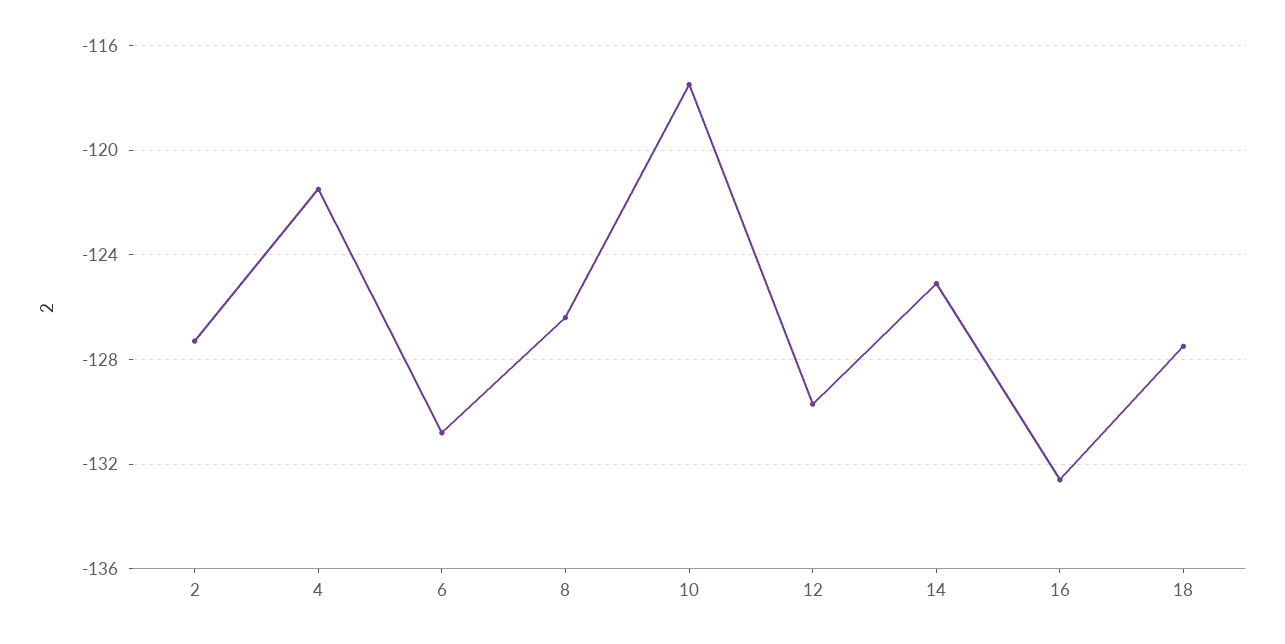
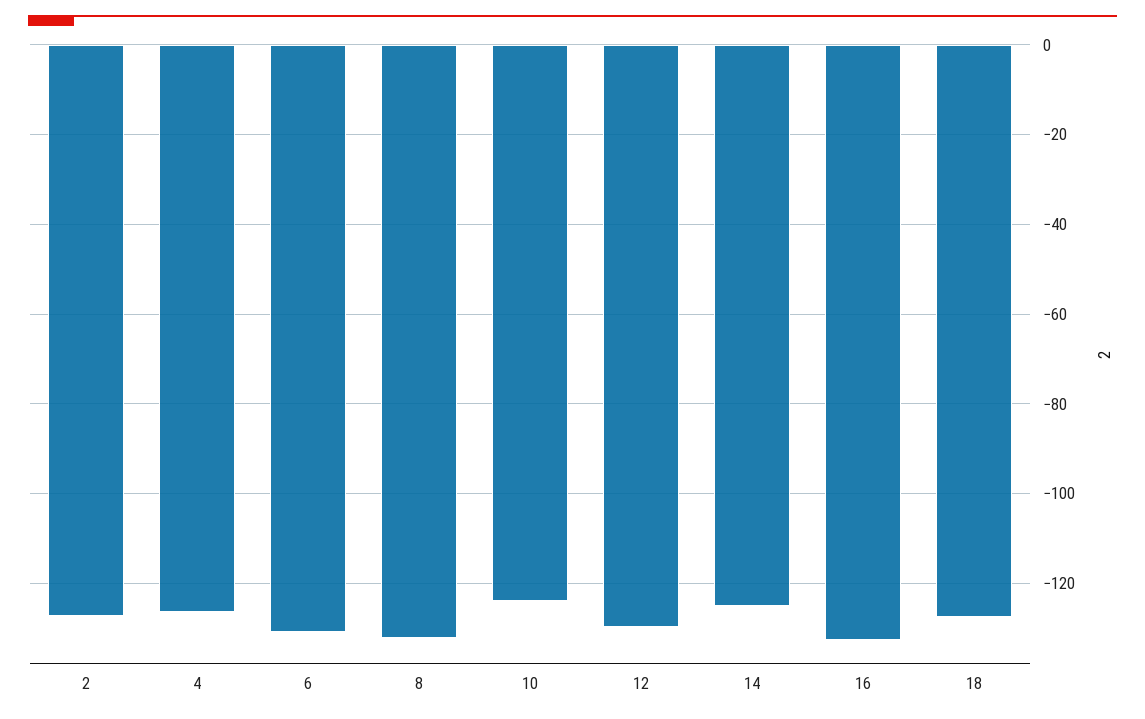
  {
    "2": -127.5,
-   "4": -121.5,
+   "4": -126,
    "6": -131,
-   "8": -126.5,
+   "8": -132,
-   "10": -117.5,
+   "10": -124,
    "12": -129.5,
    "14": -125,
    "16": -132.5,
    "18": -127.5
  }

